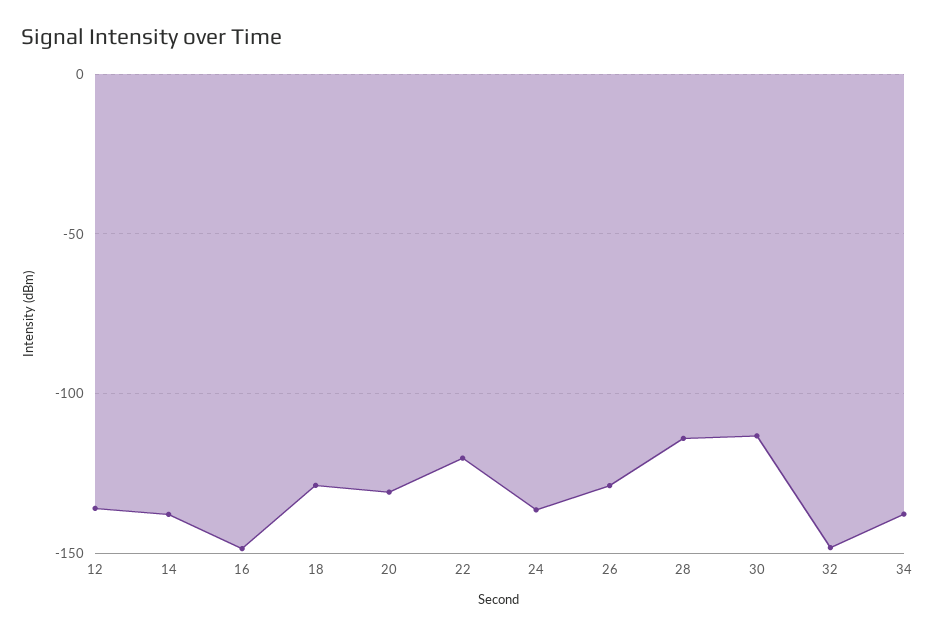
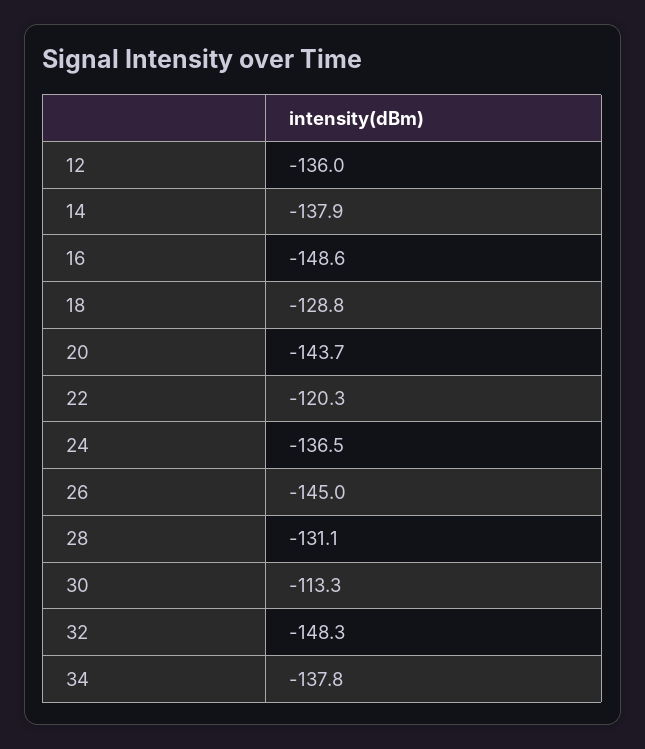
  {
    "12": -136,
    "14": -137.9,
    "16": -148.6,
    "18": -128.8,
-   "20": -130,
+   "20": -143.7,
    "22": -120.3,
    "24": -136.5,
-   "26": -130,
+   "26": -145,
-   "28": -115,
+   "28": -131.1,
    "30": -113.3,
    "32": -148.3,
    "34": -137.8
  }

